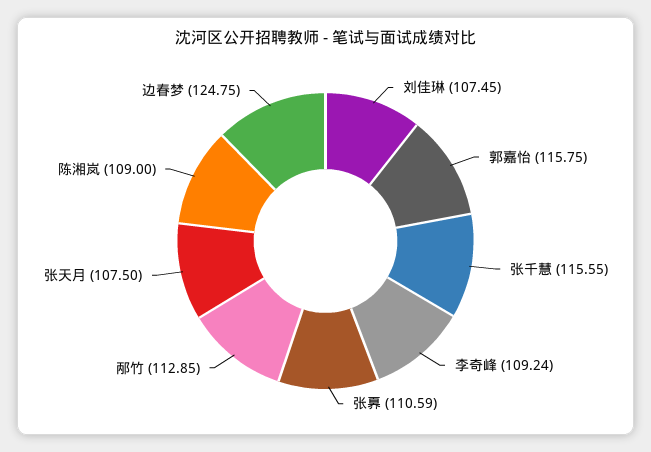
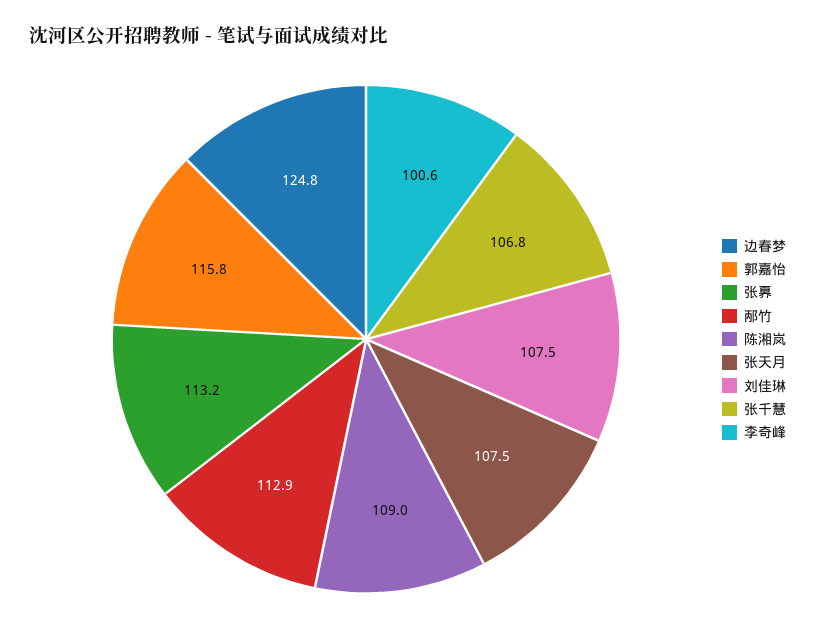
  {
    "刘佳琳": 107.45,
    "郭嘉怡": 115.75,
-   "张千慧": 115.55,
+   "张千慧": 106.8,
-   "李奇峰": 109.24,
+   "李奇峰": 100.6,
-   "张奡": 110.59,
+   "张奡": 113.2,
    "邴竹": 112.85,
    "张天月": 107.5,
    "陈湘岚": 109,
    "边春梦": 124.75
  }

